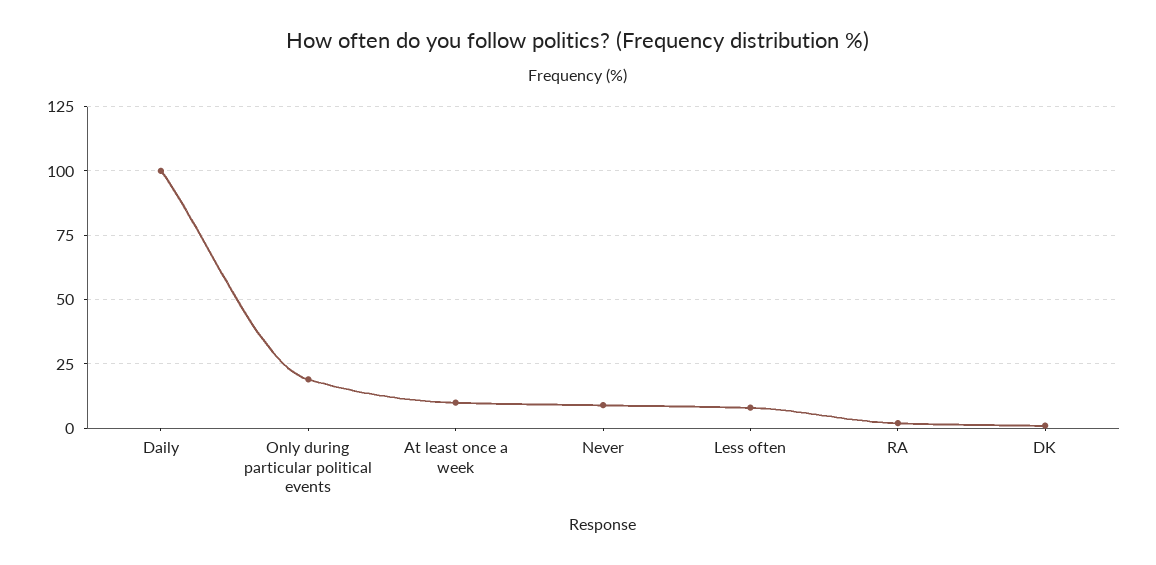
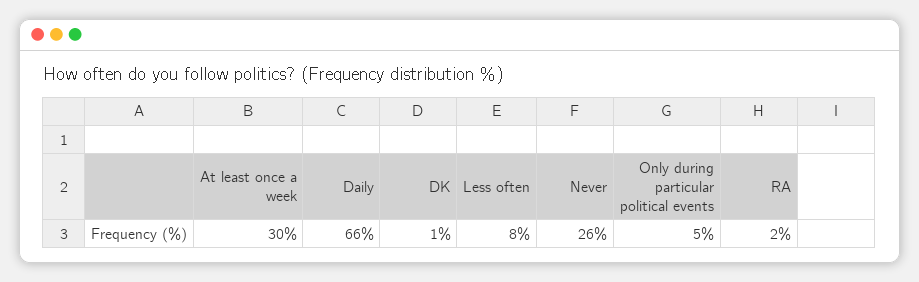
  {
-   "Daily": 100,
+   "Daily": 66,
-   "Only during particular political events": 20,
+   "Only during particular political events": 5,
-   "At least once a week": 10,
+   "At least once a week": 30,
-   "Never": 10,
+   "Never": 26,
    "Less often": 8,
    "RA": 2,
    "DK": 1
  }

